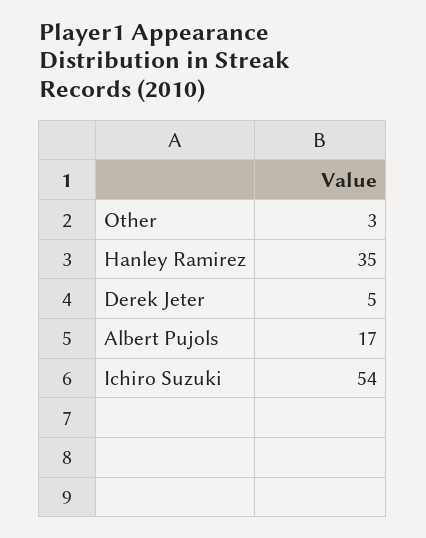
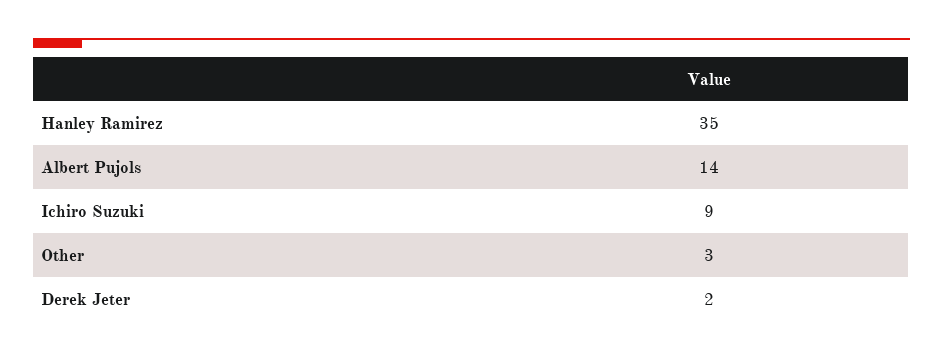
  {
    "Other": 3,
    "Hanley Ramirez": 35,
-   "Derek Jeter": 5,
+   "Derek Jeter": 2,
-   "Albert Pujols": 17,
+   "Albert Pujols": 14,
-   "Ichiro Suzuki": 54
+   "Ichiro Suzuki": 9
  }

